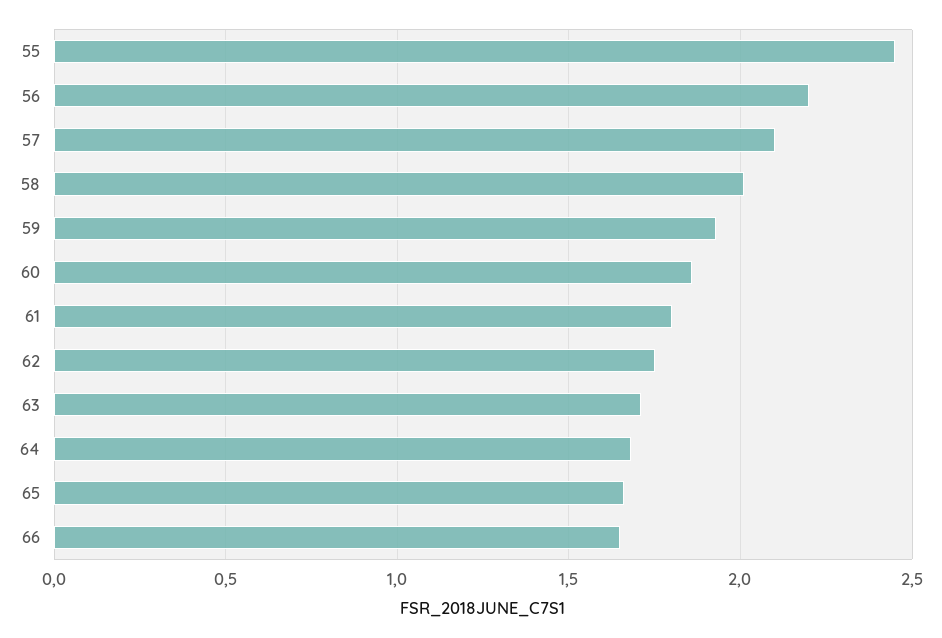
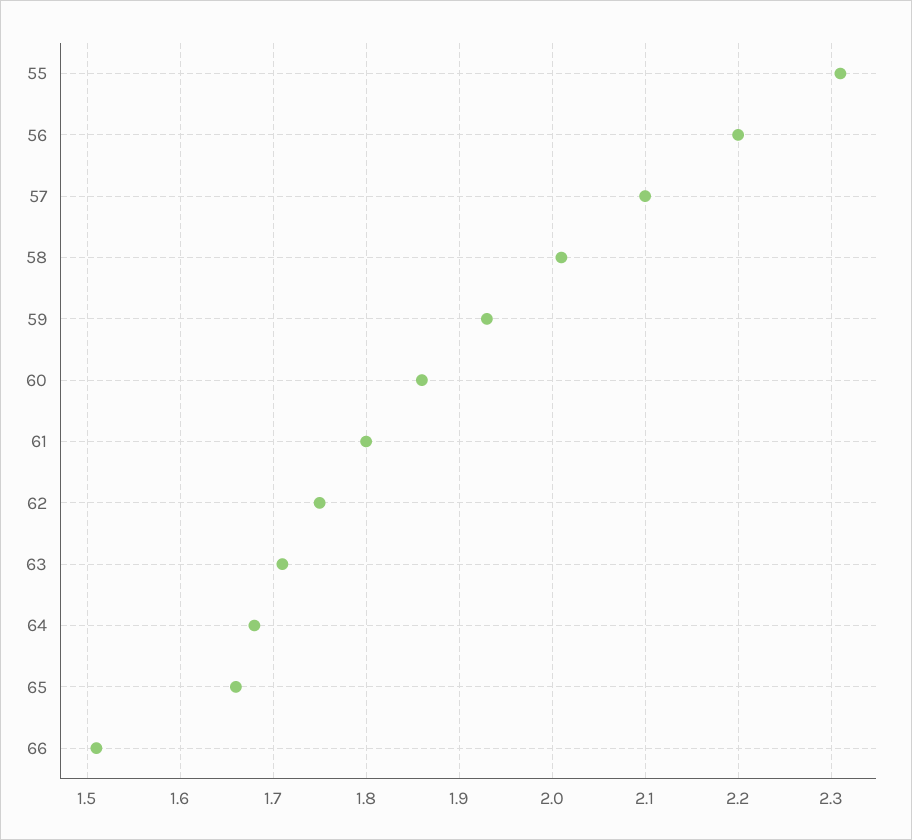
  {
-   "55": 2.45,
+   "55": 2.31,
    "56": 2.2,
    "57": 2.1,
    "58": 2.01,
    "59": 1.93,
    "60": 1.86,
    "61": 1.8,
    "62": 1.75,
    "63": 1.71,
    "64": 1.68,
    "65": 1.66,
-   "66": 1.65
+   "66": 1.51
  }

